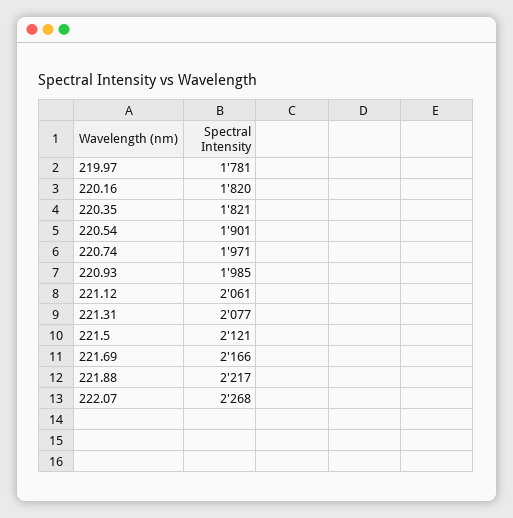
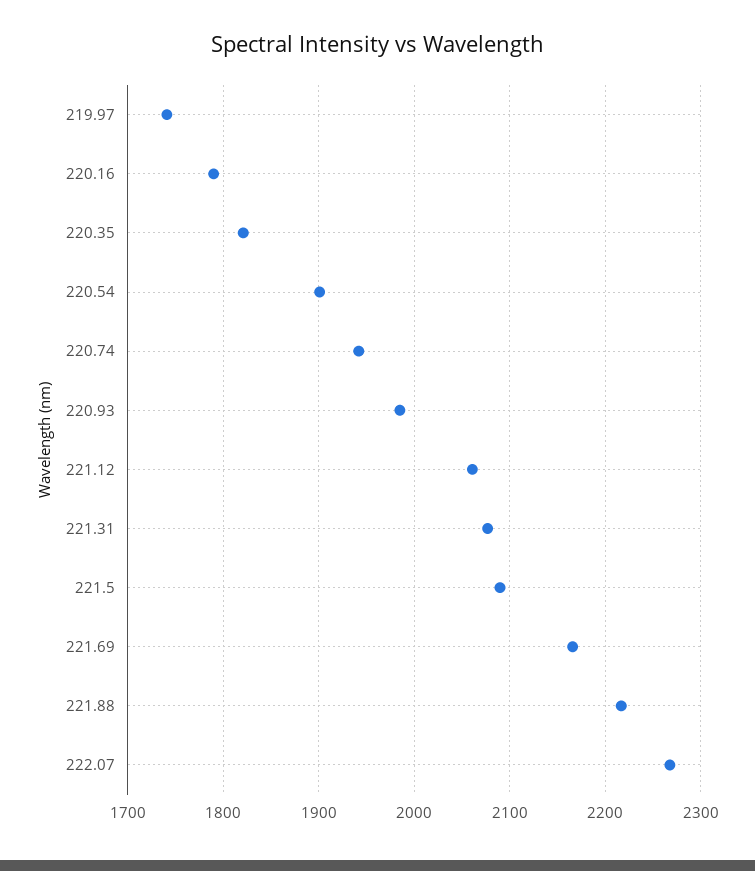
  {
-   "219.97": 1781,
+   "219.97": 1740,
-   "220.16": 1820,
+   "220.16": 1790,
    "220.35": 1821,
    "220.54": 1901,
-   "220.74": 1971,
+   "220.74": 1940,
    "220.93": 1985,
    "221.12": 2061,
    "221.31": 2077,
-   "221.5": 2121,
+   "221.5": 2090,
    "221.69": 2166,
    "221.88": 2217,
    "222.07": 2268
  }

